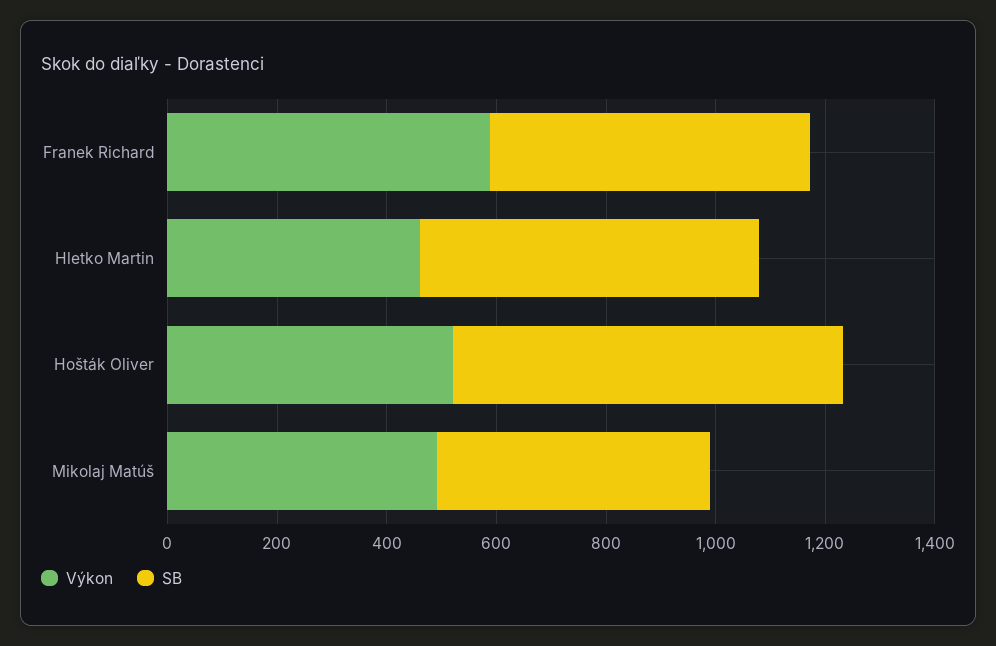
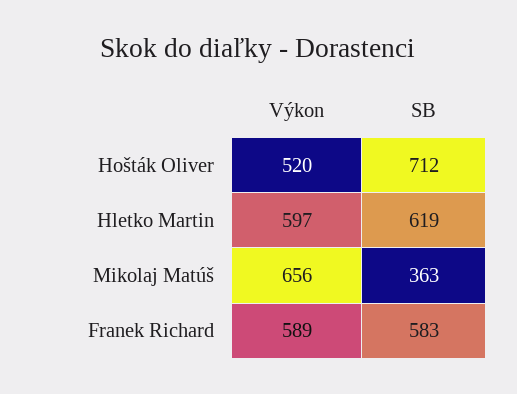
  {
    "Výkon": {
      "Franek Richard": 589,
-     "Hletko Martin": 450,
+     "Hletko Martin": 597,
      "Hošták Oliver": 520,
-     "Mikolaj Matúš": 500
+     "Mikolaj Matúš": 656
    },
    "SB": {
      "Franek Richard": 583,
      "Hletko Martin": 619,
      "Hošták Oliver": 712,
-     "Mikolaj Matúš": 500
+     "Mikolaj Matúš": 363
    }
  }

